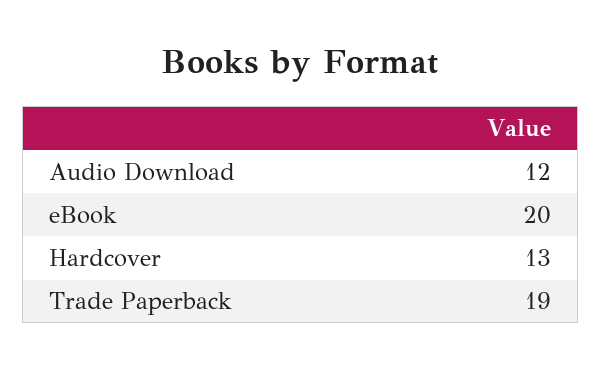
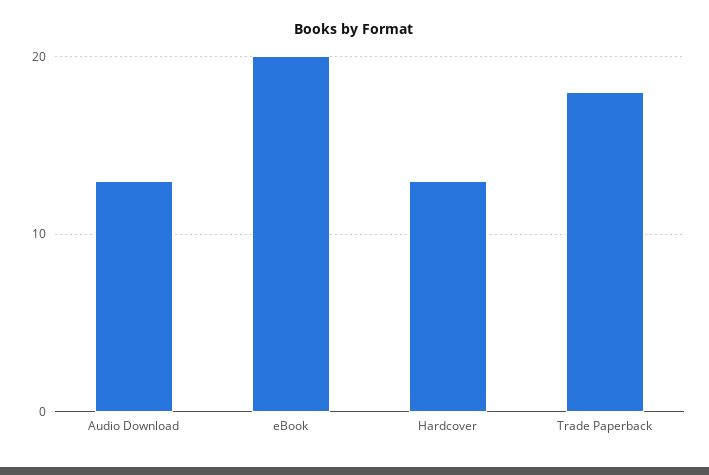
  {
-   "Audio Download": 12,
+   "Audio Download": 13,
    "eBook": 20,
    "Hardcover": 13,
-   "Trade Paperback": 19
+   "Trade Paperback": 18
  }

